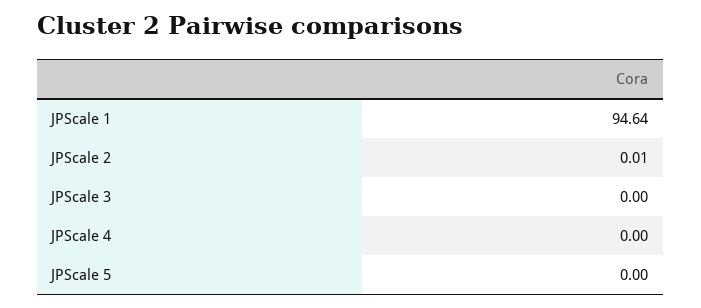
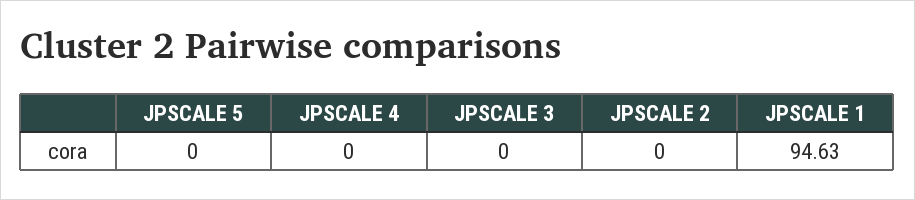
  {
-   "JPScale 1": 94.64,
+   "JPScale 1": 94.63,
-   "JPScale 2": 0.01,
+   "JPScale 2": 0,
    "JPScale 3": 0,
    "JPScale 4": 0,
    "JPScale 5": 0
  }

